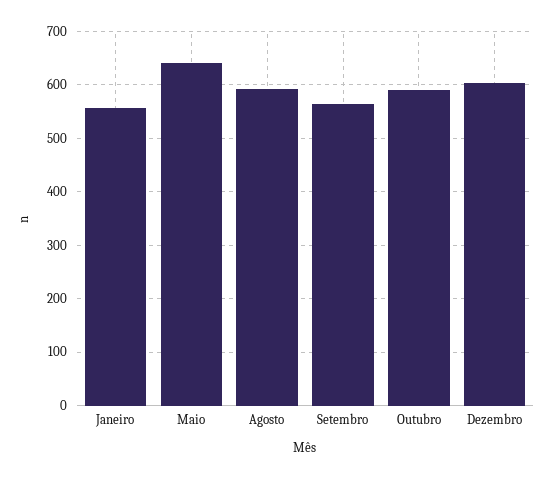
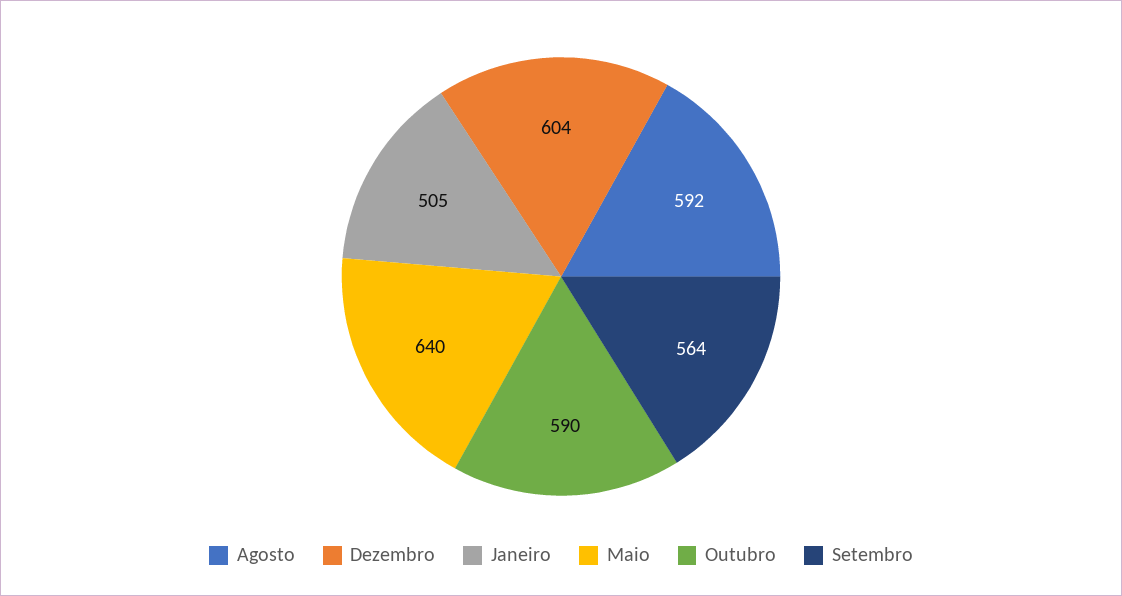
  {
-   "Janeiro": 560,
+   "Janeiro": 505,
    "Maio": 640,
    "Agosto": 592,
    "Setembro": 564,
    "Outubro": 590,
    "Dezembro": 604
  }

